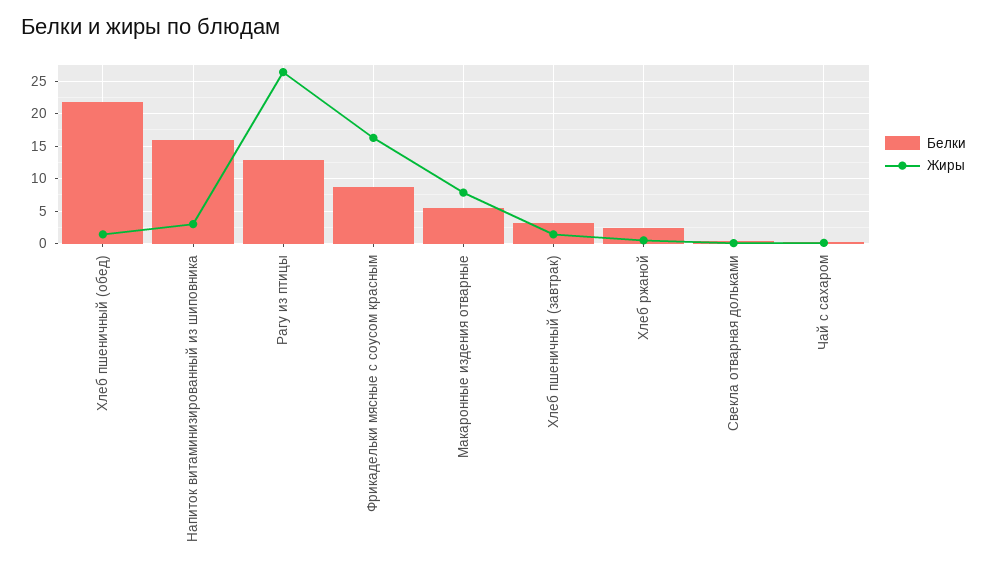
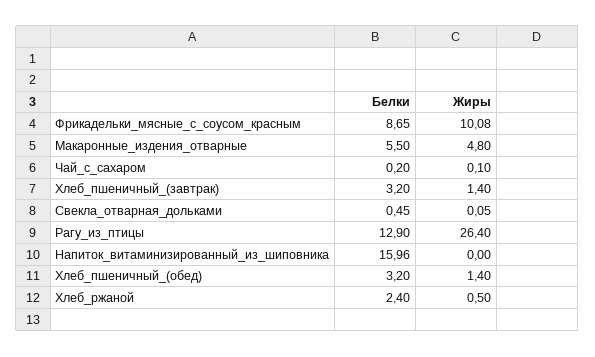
  {
    "Белки": {
-     "Хлеб пшеничный (обед)": 22,
+     "Хлеб пшеничный (обед)": 3.2,
      "Напиток витаминизированный из шиповника": 15.96,
      "Рагу из птицы": 12.9,
      "Фрикадельки мясные с соусом красным": 8.65,
      "Макаронные издения отварные": 5.5,
      "Хлеб пшеничный (завтрак)": 3.2,
      "Хлеб ржаной": 2.4,
      "Свекла отварная дольками": 0.45,
      "Чай с сахаром": 0.2
    },
    "Жиры": {
      "Хлеб пшеничный (обед)": 1.4,
-     "Напиток витаминизированный из шиповника": 3,
+     "Напиток витаминизированный из шиповника": 0,
      "Рагу из птицы": 26.4,
-     "Фрикадельки мясные с соусом красным": 16,
+     "Фрикадельки мясные с соусом красным": 10.08,
-     "Макаронные издения отварные": 8,
+     "Макаронные издения отварные": 4.8,
      "Хлеб пшеничный (завтрак)": 1.4,
      "Хлеб ржаной": 0.5,
      "Свекла отварная дольками": 0.05,
      "Чай с сахаром": 0.1
    }
  }

